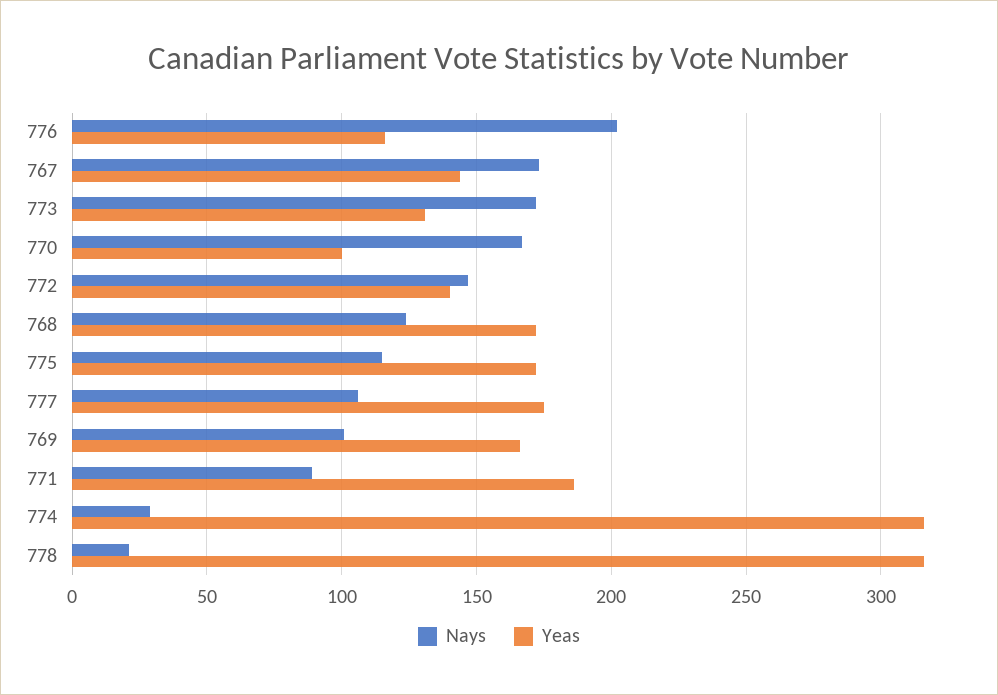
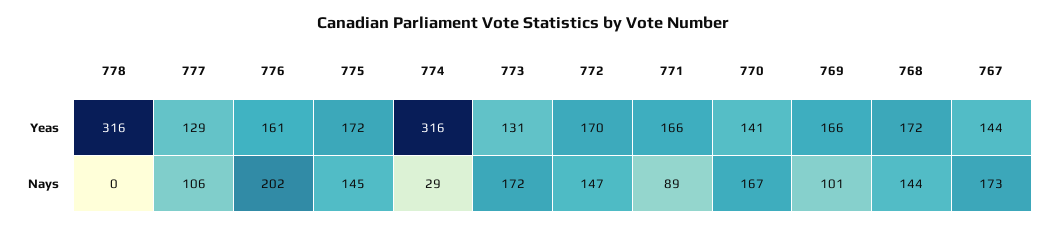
  {
    "Nays": {
      "776": 202,
      "767": 173,
      "773": 172,
      "770": 167,
      "772": 147,
-     "768": 125,
+     "768": 144,
-     "775": 115,
+     "775": 145,
      "777": 106,
      "769": 101,
      "771": 89,
      "774": 29,
-     "778": 20
+     "778": 0
    },
    "Yeas": {
-     "776": 115,
+     "776": 161,
      "767": 144,
      "773": 131,
-     "770": 100,
+     "770": 141,
-     "772": 140,
+     "772": 170,
      "768": 172,
      "775": 172,
-     "777": 175,
+     "777": 129,
      "769": 166,
-     "771": 185,
+     "771": 166,
      "774": 316,
      "778": 316
    }
  }

